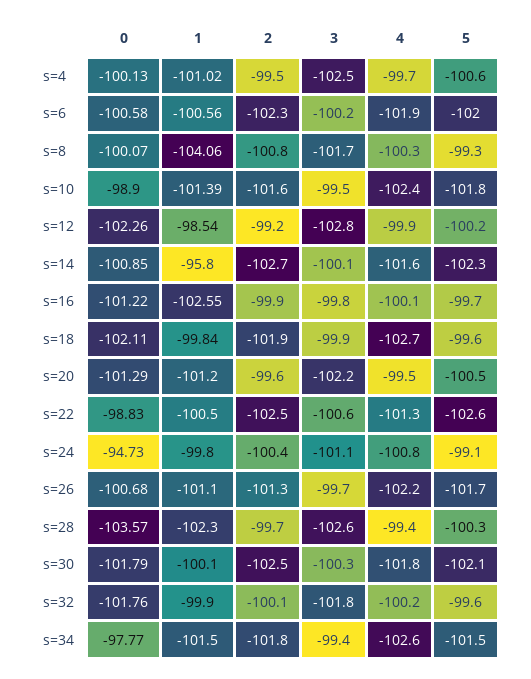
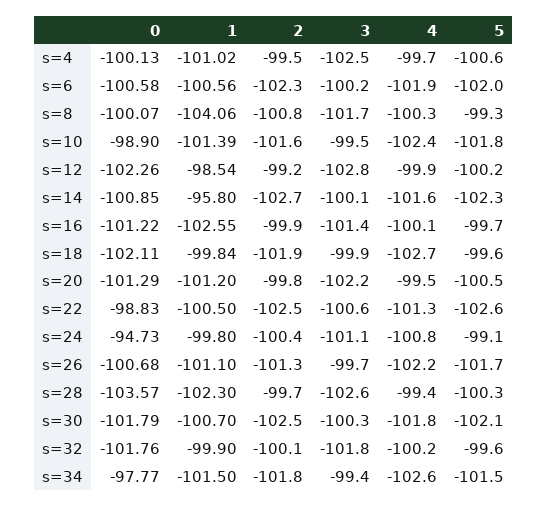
  {
    "0": {
      "s=4": -100.13,
      "s=6": -100.58,
      "s=8": -100.07,
      "s=10": -98.9,
      "s=12": -102.26,
      "s=14": -100.85,
      "s=16": -101.22,
      "s=18": -102.11,
      "s=20": -101.29,
      "s=22": -98.83,
      "s=24": -94.73,
      "s=26": -100.68,
      "s=28": -103.57,
      "s=30": -101.79,
      "s=32": -101.76,
      "s=34": -97.77
    },
    "1": {
      "s=4": -101.02,
      "s=6": -100.56,
      "s=8": -104.06,
      "s=10": -101.39,
      "s=12": -98.54,
      "s=14": -95.8,
      "s=16": -102.55,
      "s=18": -99.84,
      "s=20": -101.2,
      "s=22": -100.5,
      "s=24": -99.8,
      "s=26": -101.1,
      "s=28": -102.3,
-     "s=30": -100.1,
+     "s=30": -100.7,
      "s=32": -99.9,
      "s=34": -101.5
    },
    "2": {
      "s=4": -99.5,
      "s=6": -102.3,
      "s=8": -100.8,
      "s=10": -101.6,
      "s=12": -99.2,
      "s=14": -102.7,
      "s=16": -99.9,
      "s=18": -101.9,
-     "s=20": -99.6,
+     "s=20": -99.8,
      "s=22": -102.5,
      "s=24": -100.4,
      "s=26": -101.3,
      "s=28": -99.7,
      "s=30": -102.5,
      "s=32": -100.1,
      "s=34": -101.8
    },
    "3": {
      "s=4": -102.5,
      "s=6": -100.2,
      "s=8": -101.7,
      "s=10": -99.5,
      "s=12": -102.8,
      "s=14": -100.1,
-     "s=16": -99.8,
+     "s=16": -101.4,
      "s=18": -99.9,
      "s=20": -102.2,
      "s=22": -100.6,
      "s=24": -101.1,
      "s=26": -99.7,
      "s=28": -102.6,
      "s=30": -100.3,
      "s=32": -101.8,
      "s=34": -99.4
    },
    "4": {
      "s=4": -99.7,
      "s=6": -101.9,
      "s=8": -100.3,
      "s=10": -102.4,
      "s=12": -99.9,
      "s=14": -101.6,
      "s=16": -100.1,
      "s=18": -102.7,
      "s=20": -99.5,
      "s=22": -101.3,
      "s=24": -100.8,
      "s=26": -102.2,
      "s=28": -99.4,
      "s=30": -101.8,
      "s=32": -100.2,
      "s=34": -102.6
    },
    "5": {
      "s=4": -100.6,
      "s=6": -102,
      "s=8": -99.3,
      "s=10": -101.8,
      "s=12": -100.2,
      "s=14": -102.3,
      "s=16": -99.7,
      "s=18": -99.6,
      "s=20": -100.5,
      "s=22": -102.6,
      "s=24": -99.1,
      "s=26": -101.7,
      "s=28": -100.3,
      "s=30": -102.1,
      "s=32": -99.6,
      "s=34": -101.5
    }
  }

